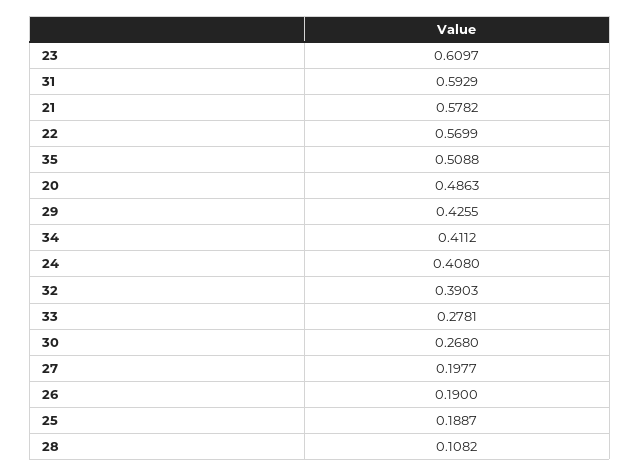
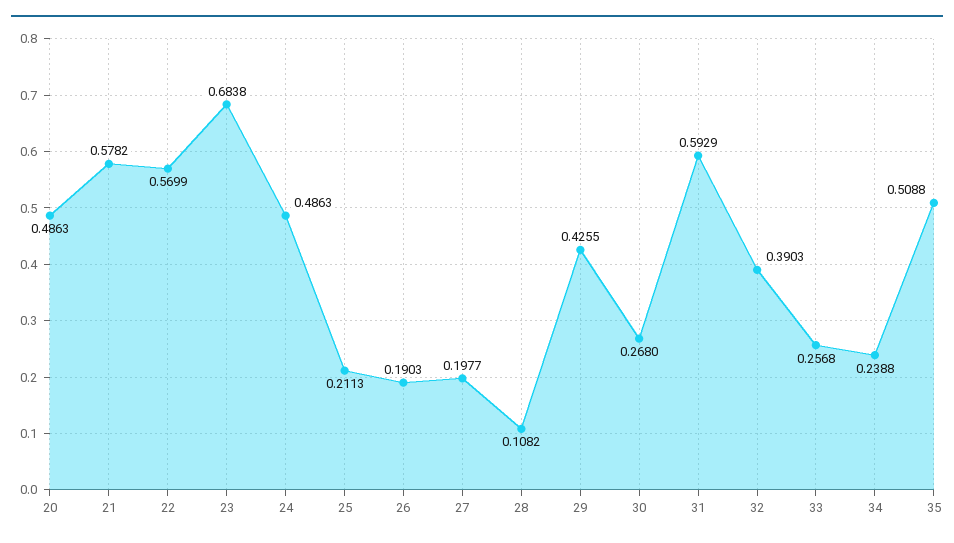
  {
-   "23": 0.6097,
+   "23": 0.6838,
    "31": 0.5929,
    "21": 0.5782,
    "22": 0.5699,
    "35": 0.5088,
    "20": 0.4863,
    "29": 0.4255,
-   "34": 0.4112,
+   "34": 0.2388,
-   "24": 0.408,
+   "24": 0.4863,
    "32": 0.3903,
-   "33": 0.2781,
+   "33": 0.2568,
    "30": 0.268,
    "27": 0.1977,
-   "26": 0.19,
+   "26": 0.1903,
-   "25": 0.1887,
+   "25": 0.2113,
    "28": 0.1082
  }

